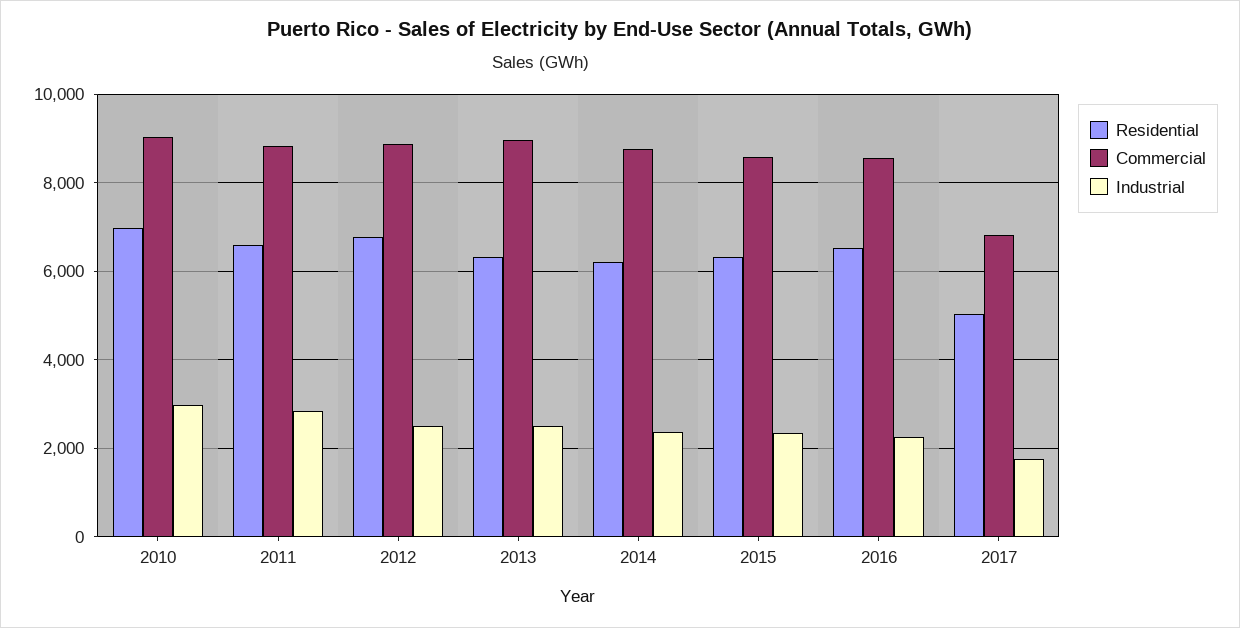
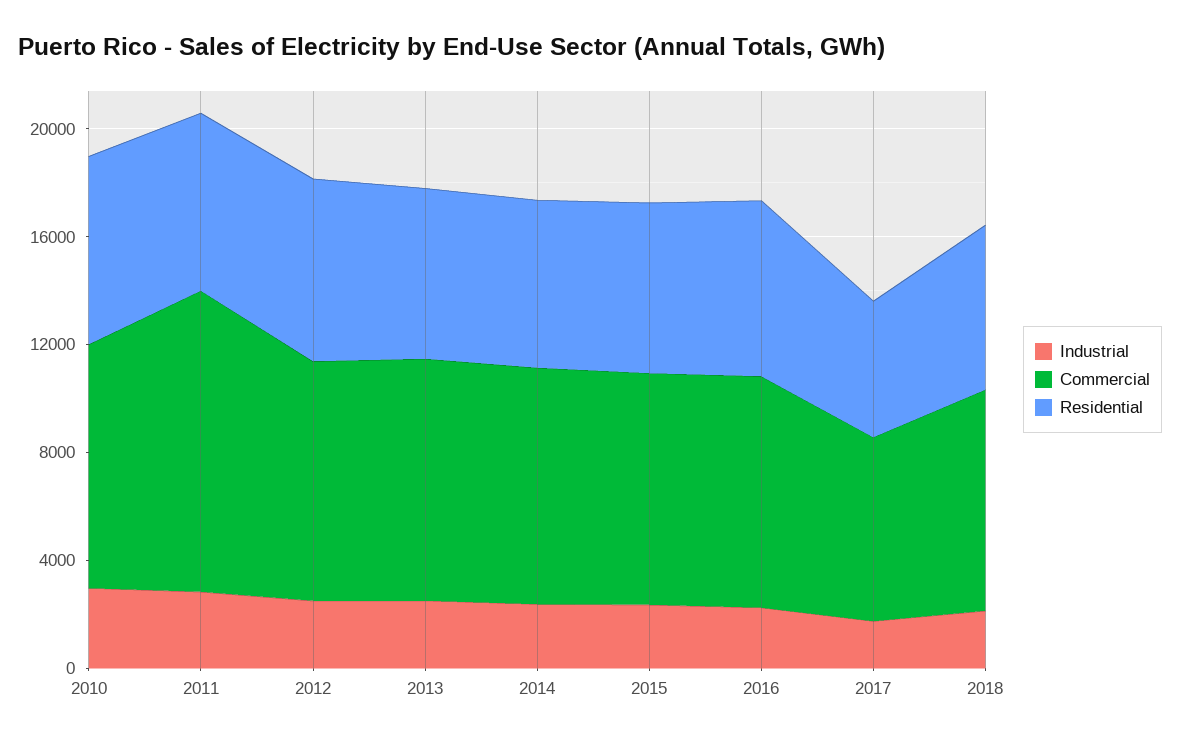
  {
    "Residential": {
      "2010": 7000,
      "2011": 6600,
      "2012": 6800,
      "2013": 6400,
      "2014": 6200,
      "2015": 6400,
      "2016": 6600,
-     "2017": 5000
+     "2017": 5000,
+     "2018": 6000
    },
    "Commercial": {
      "2010": 9000,
-     "2011": 8800,
+     "2011": 11000,
      "2012": 8800,
      "2013": 9000,
      "2014": 8800,
      "2015": 8600,
      "2016": 8600,
-     "2017": 6800
+     "2017": 6800,
+     "2018": 8000
    },
    "Industrial": {
      "2010": 3000,
      "2011": 2800,
      "2012": 2600,
      "2013": 2600,
      "2014": 2400,
      "2015": 2400,
      "2016": 2200,
-     "2017": 1800
+     "2017": 1800,
+     "2018": 2000
    }
  }

